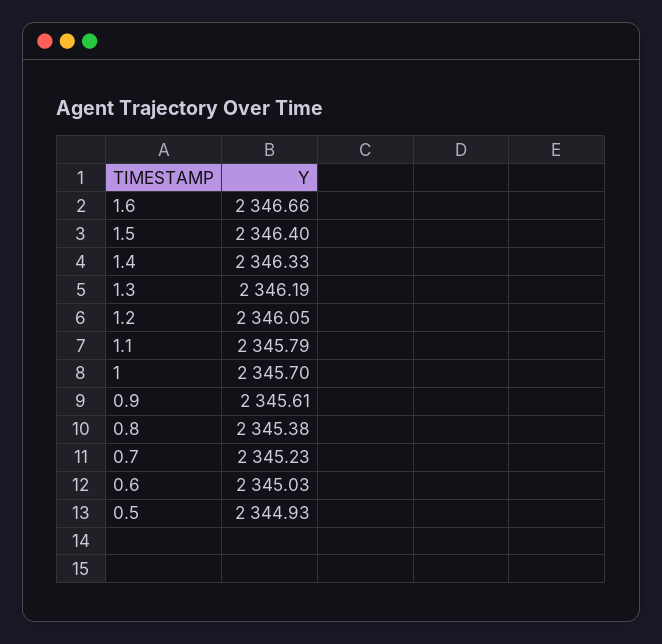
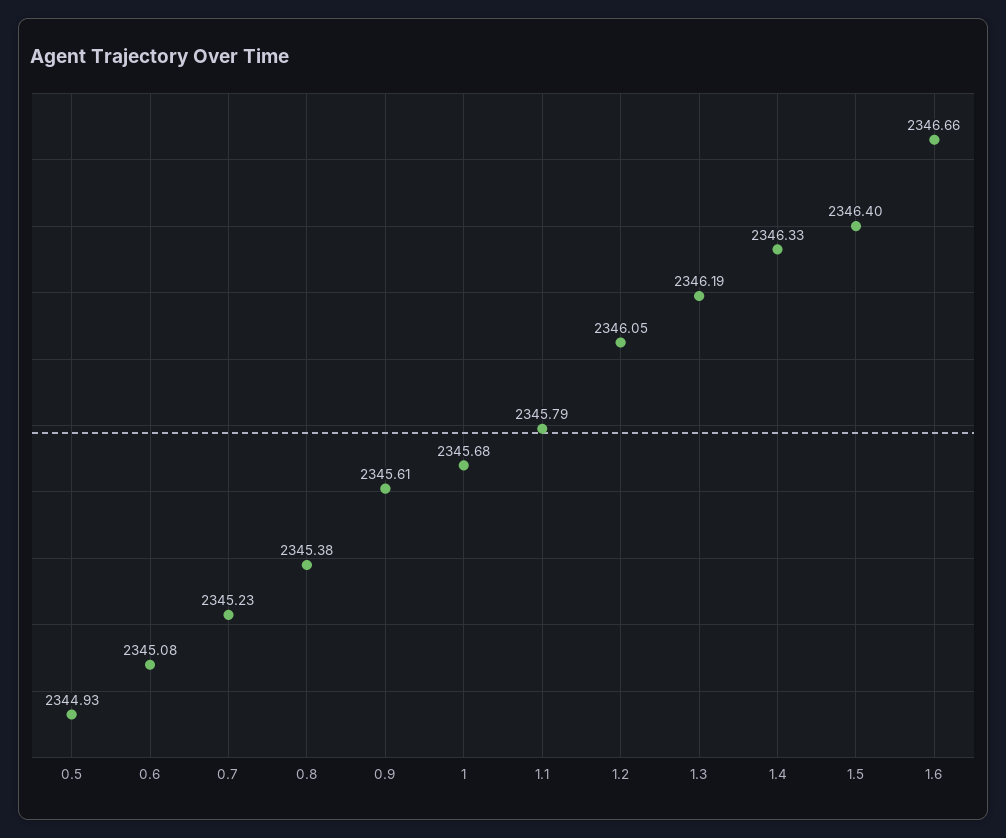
  {
    "1.6": 2346.66,
    "1.5": 2346.4,
    "1.4": 2346.33,
    "1.3": 2346.19,
    "1.2": 2346.05,
    "1.1": 2345.79,
-   "1": 2345.7,
+   "1": 2345.68,
    "0.9": 2345.61,
    "0.8": 2345.38,
    "0.7": 2345.23,
-   "0.6": 2345.03,
+   "0.6": 2345.08,
    "0.5": 2344.93
  }

